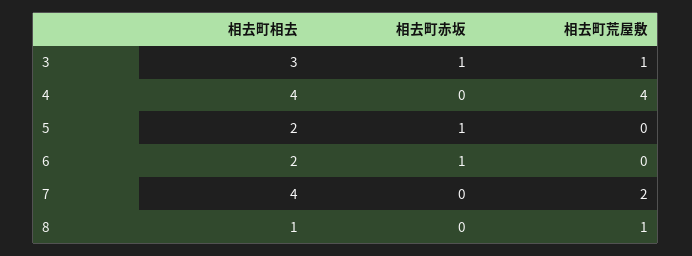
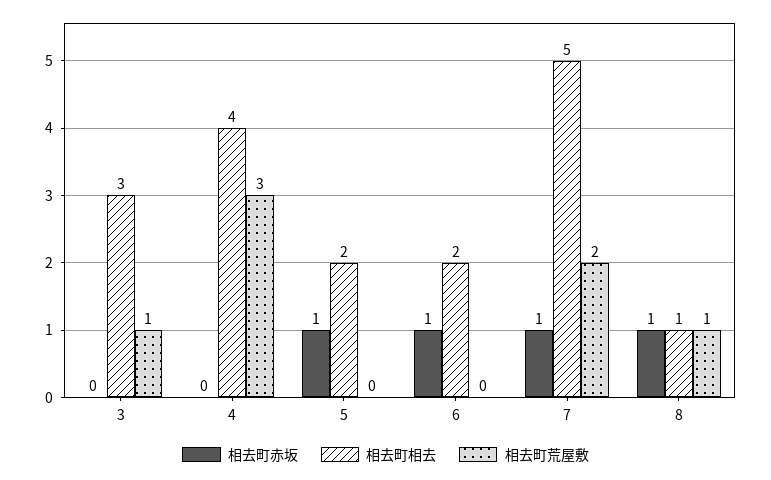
  {
    "相去町相去": {
      "3": 3,
      "4": 4,
      "5": 2,
      "6": 2,
-     "7": 4,
+     "7": 5,
      "8": 1
    },
    "相去町赤坂": {
-     "3": 1,
+     "3": 0,
      "4": 0,
      "5": 1,
      "6": 1,
-     "7": 0,
+     "7": 1,
-     "8": 0
+     "8": 1
    },
    "相去町荒屋敷": {
      "3": 1,
-     "4": 4,
+     "4": 3,
      "5": 0,
      "6": 0,
      "7": 2,
      "8": 1
    }
  }

